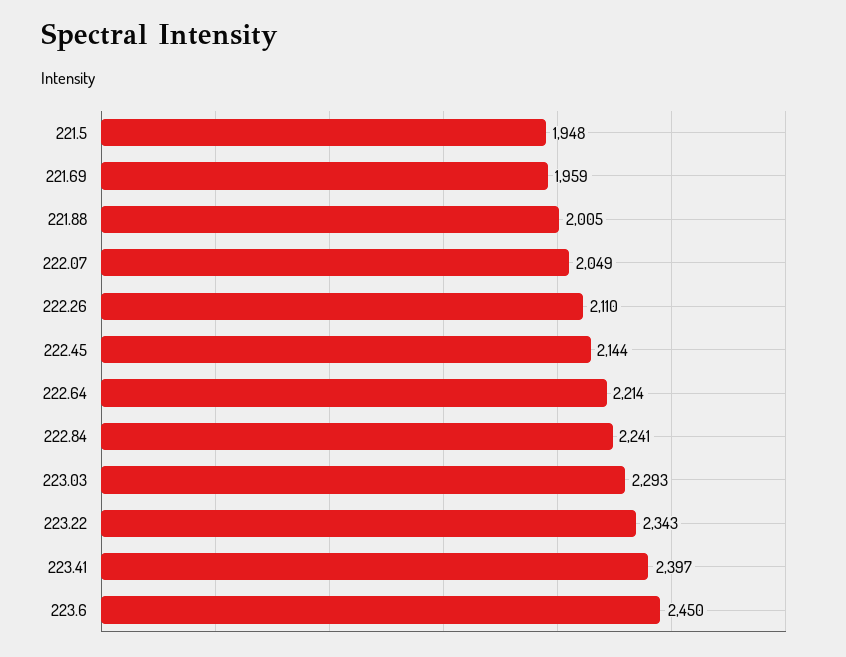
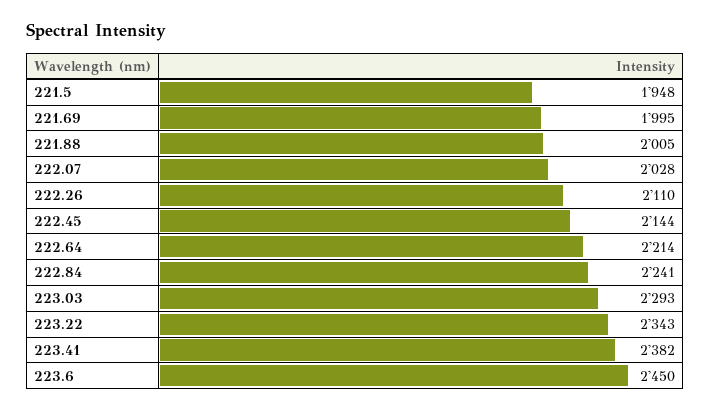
  {
    "221.5": 1948,
-   "221.69": 1959,
+   "221.69": 1995,
    "221.88": 2005,
-   "222.07": 2049,
+   "222.07": 2028,
    "222.26": 2110,
    "222.45": 2144,
    "222.64": 2214,
    "222.84": 2241,
    "223.03": 2293,
    "223.22": 2343,
-   "223.41": 2397,
+   "223.41": 2382,
    "223.6": 2450
  }

